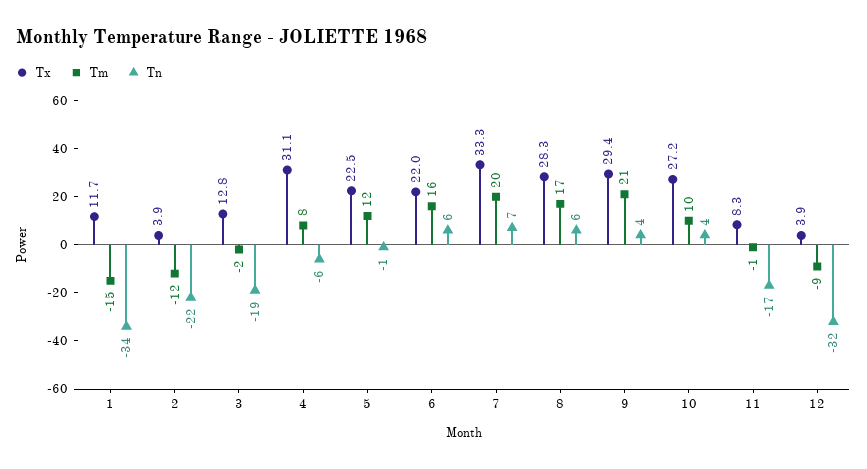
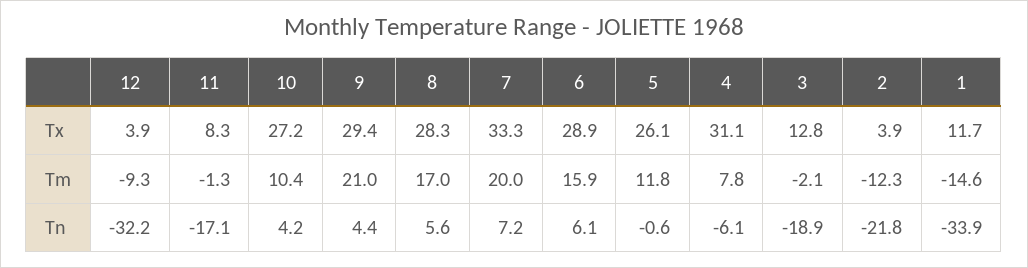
  {
    "Tx": {
      "1": 11.7,
      "2": 3.9,
      "3": 12.8,
      "4": 31.1,
-     "5": 22.5,
+     "5": 26.1,
-     "6": 22,
+     "6": 28.9,
      "7": 33.3,
      "8": 28.3,
      "9": 29.4,
      "10": 27.2,
      "11": 8.3,
      "12": 3.9
    },
    "Tm": {
      "1": -14.6,
      "2": -12.3,
      "3": -2.1,
      "4": 7.8,
      "5": 11.8,
      "6": 15.9,
      "7": 20,
      "8": 17,
      "9": 21,
      "10": 10.4,
      "11": -1.3,
      "12": -9.3
    },
    "Tn": {
      "1": -33.9,
      "2": -21.8,
      "3": -18.9,
      "4": -6.1,
      "5": -0.6,
      "6": 6.1,
      "7": 7.2,
      "8": 5.6,
      "9": 4.4,
      "10": 4.2,
      "11": -17.1,
      "12": -32.2
    }
  }

